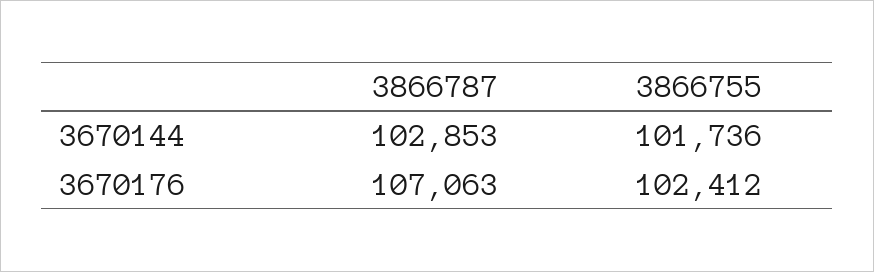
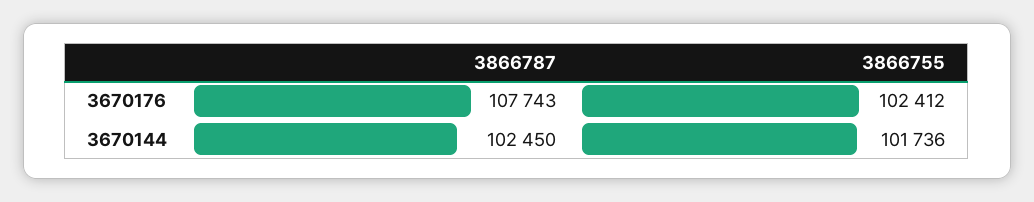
  {
    "3866787": {
-     "3670144": 102853,
+     "3670144": 102450,
-     "3670176": 107063
+     "3670176": 107743
    },
    "3866755": {
      "3670144": 101736,
      "3670176": 102412
    }
  }

